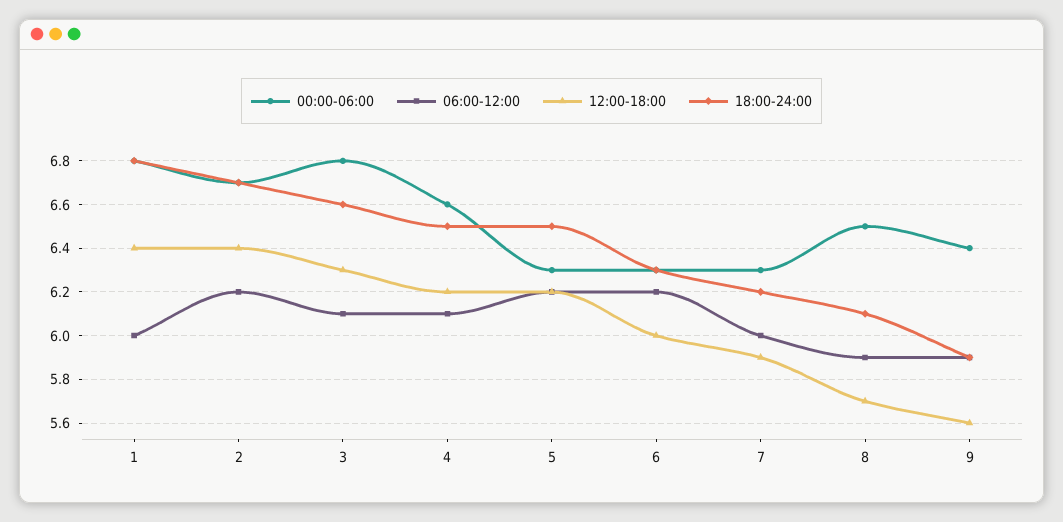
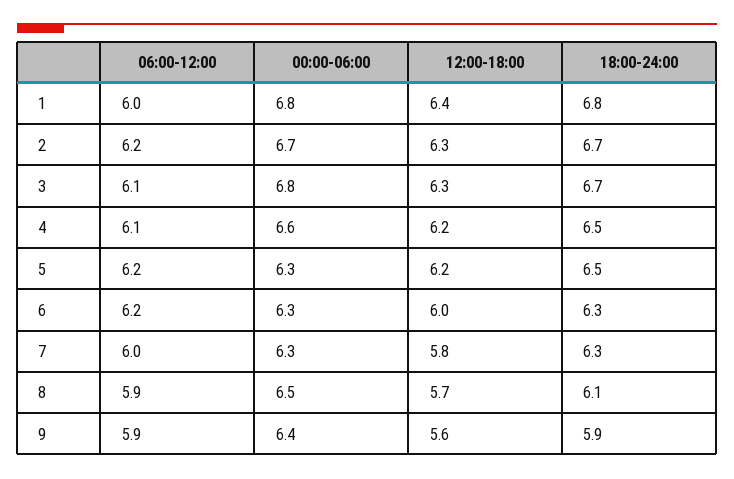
  {
    "00:00-06:00": {
      "1": 6.8,
      "2": 6.7,
      "3": 6.8,
      "4": 6.6,
      "5": 6.3,
      "6": 6.3,
      "7": 6.3,
      "8": 6.5,
      "9": 6.4
    },
    "06:00-12:00": {
      "1": 6,
      "2": 6.2,
      "3": 6.1,
      "4": 6.1,
      "5": 6.2,
      "6": 6.2,
      "7": 6,
      "8": 5.9,
      "9": 5.9
    },
    "12:00-18:00": {
      "1": 6.4,
-     "2": 6.4,
+     "2": 6.3,
      "3": 6.3,
      "4": 6.2,
      "5": 6.2,
      "6": 6,
-     "7": 5.9,
+     "7": 5.8,
      "8": 5.7,
      "9": 5.6
    },
    "18:00-24:00": {
      "1": 6.8,
      "2": 6.7,
-     "3": 6.6,
+     "3": 6.7,
      "4": 6.5,
      "5": 6.5,
      "6": 6.3,
-     "7": 6.2,
+     "7": 6.3,
      "8": 6.1,
      "9": 5.9
    }
  }

